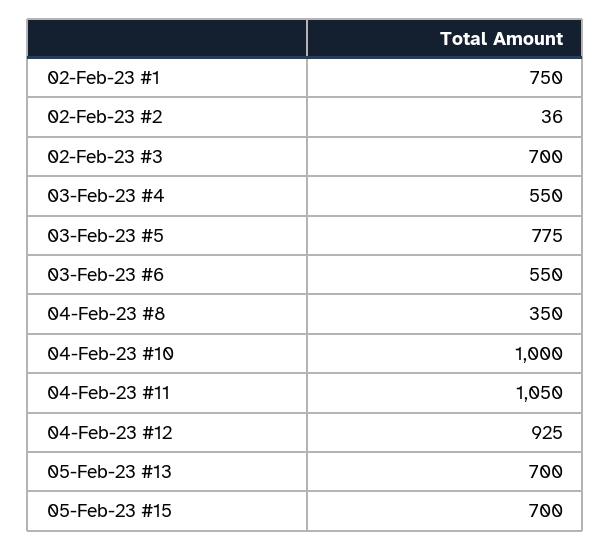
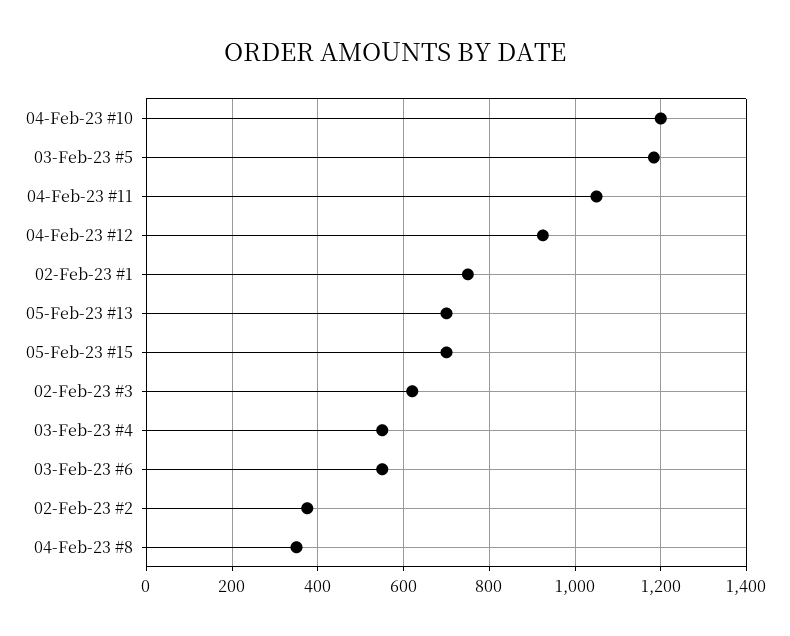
  {
    "02-Feb-23 #1": 750,
-   "02-Feb-23 #2": 36,
+   "02-Feb-23 #2": 380,
-   "02-Feb-23 #3": 700,
+   "02-Feb-23 #3": 620,
    "03-Feb-23 #4": 550,
-   "03-Feb-23 #5": 775,
+   "03-Feb-23 #5": 1180,
    "03-Feb-23 #6": 550,
    "04-Feb-23 #8": 350,
-   "04-Feb-23 #10": 1000,
+   "04-Feb-23 #10": 1200,
    "04-Feb-23 #11": 1050,
    "04-Feb-23 #12": 925,
    "05-Feb-23 #13": 700,
    "05-Feb-23 #15": 700
  }

